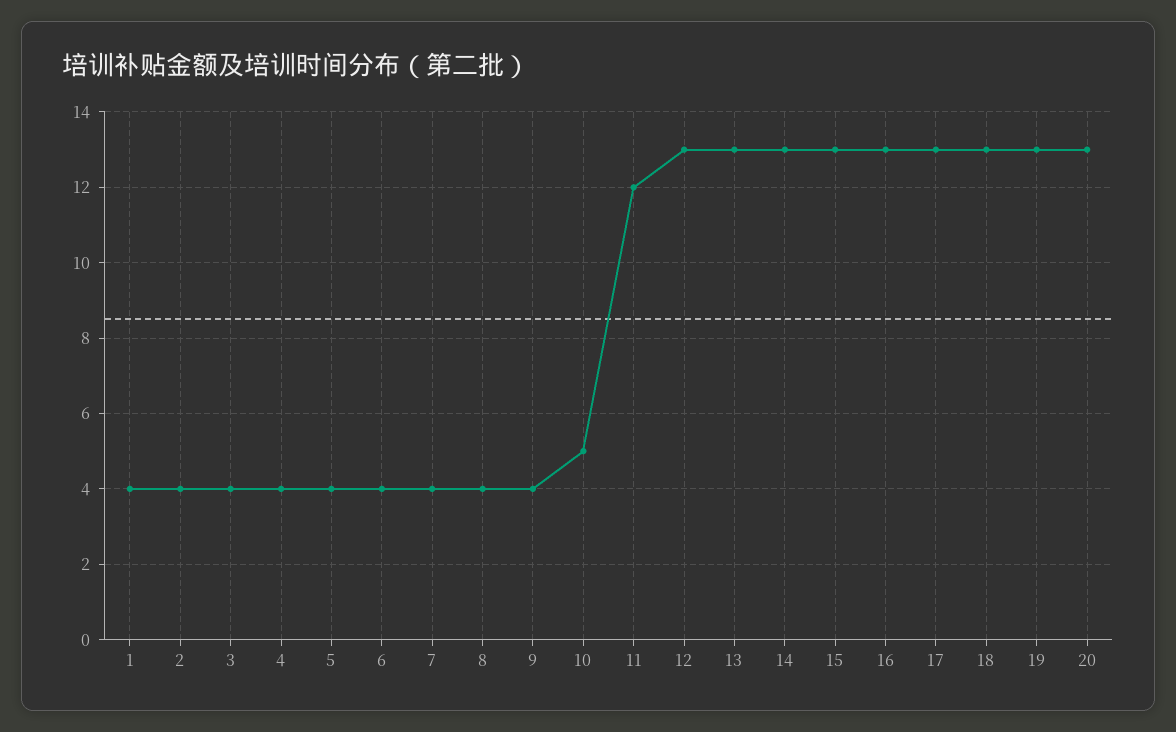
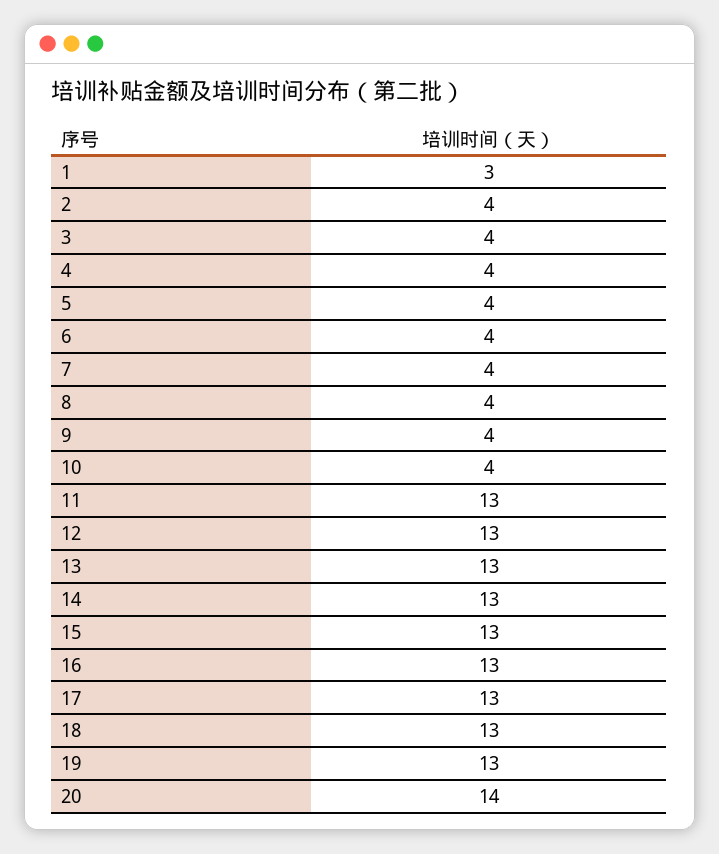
  {
-   "1": 4,
+   "1": 3,
    "2": 4,
    "3": 4,
    "4": 4,
    "5": 4,
    "6": 4,
    "7": 4,
    "8": 4,
    "9": 4,
-   "10": 5,
+   "10": 4,
-   "11": 12,
+   "11": 13,
    "12": 13,
    "13": 13,
    "14": 13,
    "15": 13,
    "16": 13,
    "17": 13,
    "18": 13,
    "19": 13,
-   "20": 13
+   "20": 14
  }

